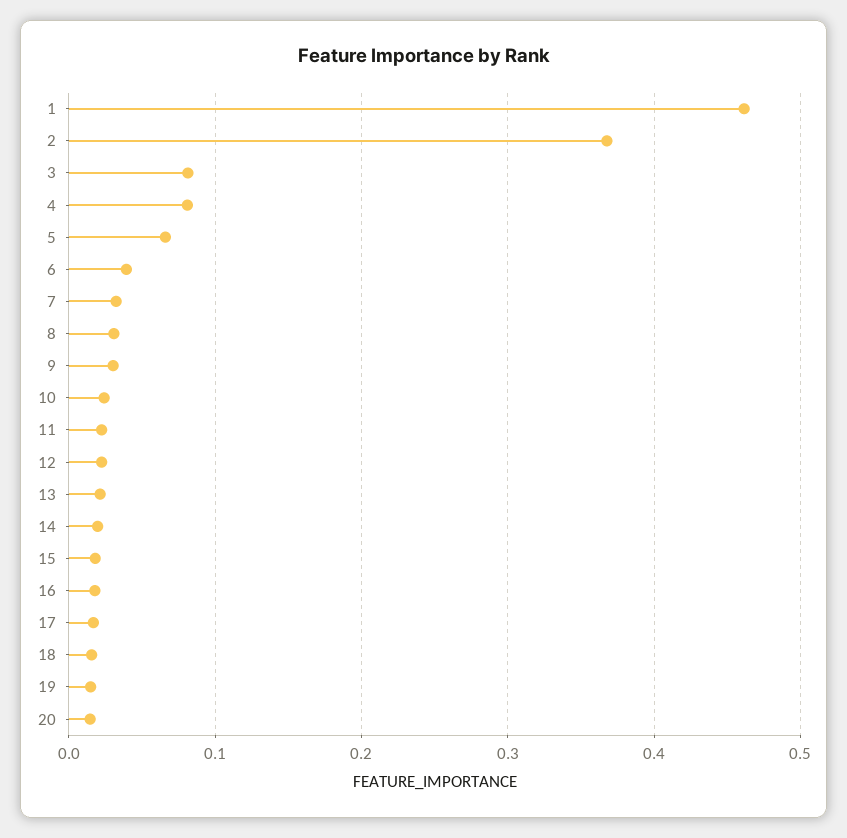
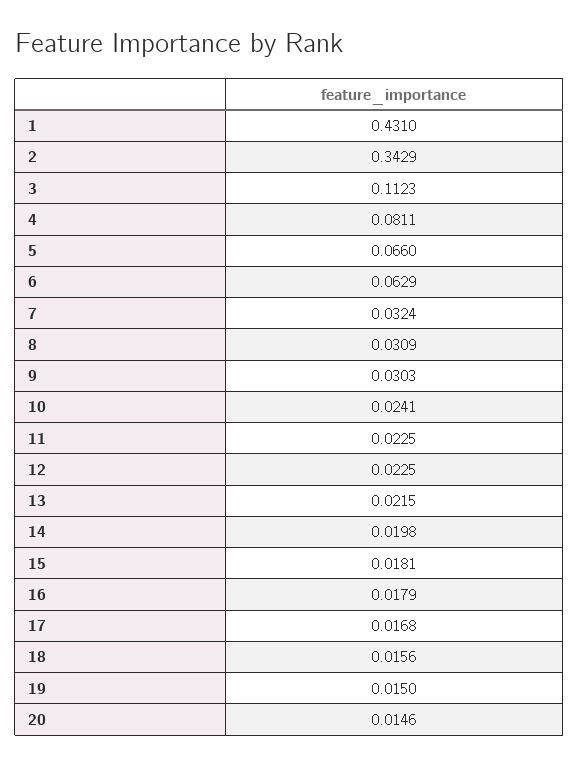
  {
-   "1": 0.46,
+   "1": 0.431,
-   "2": 0.37,
+   "2": 0.3429,
-   "3": 0.08,
+   "3": 0.1123,
    "4": 0.0811,
    "5": 0.066,
-   "6": 0.04,
+   "6": 0.0629,
    "7": 0.0324,
    "8": 0.0309,
    "9": 0.0303,
    "10": 0.0241,
    "11": 0.0225,
    "12": 0.0225,
    "13": 0.0215,
    "14": 0.0198,
    "15": 0.0181,
    "16": 0.0179,
    "17": 0.0168,
    "18": 0.0156,
    "19": 0.015,
    "20": 0.0146
  }

